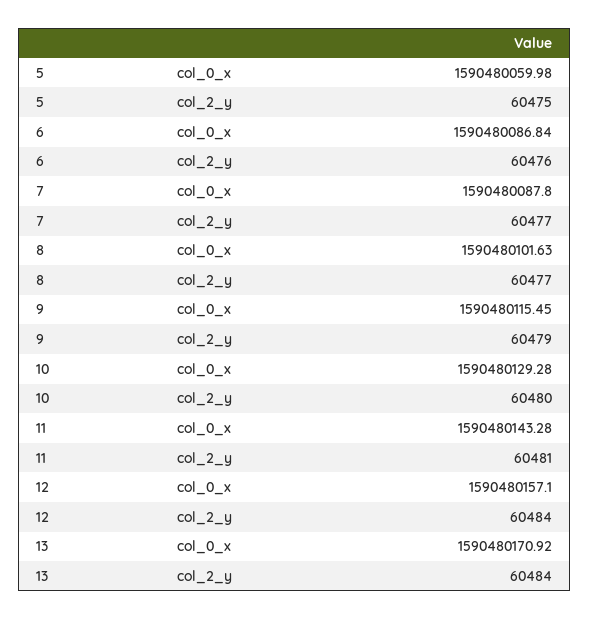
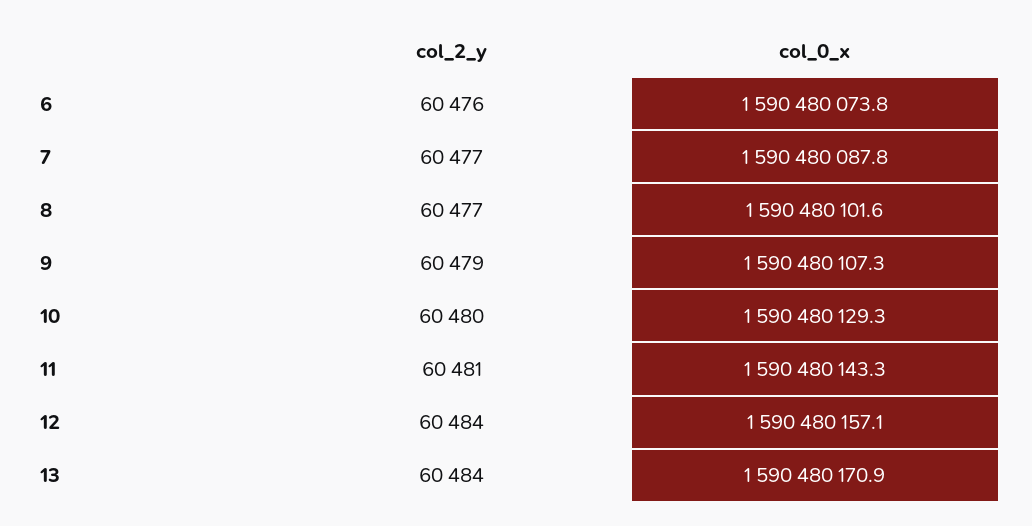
  {
-   "5": {
-     "col_0_x": 1590480059.98,
-     "col_2_y": 60475
-   },
    "6": {
-     "col_0_x": 1590480086.84,
+     "col_0_x": 1590480073.8,
      "col_2_y": 60476
    },
    "7": {
      "col_0_x": 1590480087.8,
      "col_2_y": 60477
    },
    "8": {
      "col_0_x": 1590480101.63,
      "col_2_y": 60477
    },
    "9": {
-     "col_0_x": 1590480115.45,
+     "col_0_x": 1590480107.3,
      "col_2_y": 60479
    },
    "10": {
      "col_0_x": 1590480129.28,
      "col_2_y": 60480
    },
    "11": {
      "col_0_x": 1590480143.28,
      "col_2_y": 60481
    },
    "12": {
      "col_0_x": 1590480157.1,
      "col_2_y": 60484
    },
    "13": {
      "col_0_x": 1590480170.92,
      "col_2_y": 60484
    }
  }

